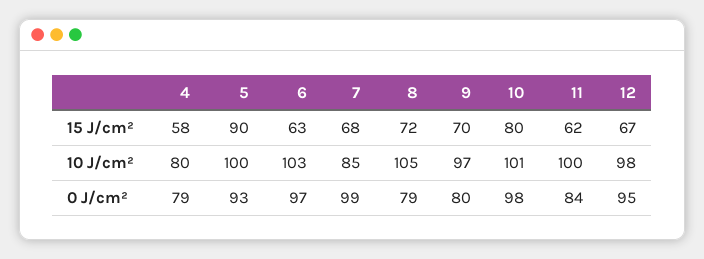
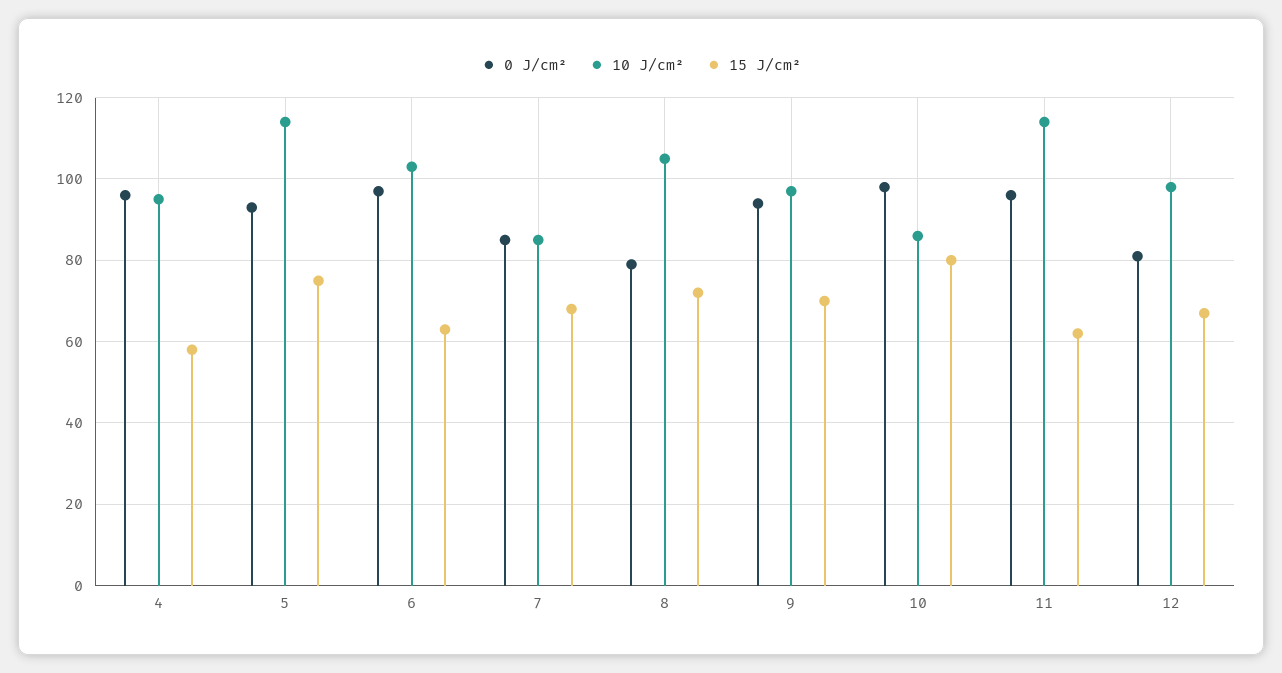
  {
    "15 J/cm²": {
      "4": 58,
-     "5": 90,
+     "5": 75,
      "6": 63,
      "7": 68,
      "8": 72,
      "9": 70,
      "10": 80,
      "11": 62,
      "12": 67
    },
    "10 J/cm²": {
-     "4": 80,
+     "4": 95,
-     "5": 100,
+     "5": 115,
      "6": 103,
      "7": 85,
      "8": 105,
      "9": 97,
-     "10": 101,
+     "10": 85,
-     "11": 100,
+     "11": 115,
      "12": 98
    },
    "0 J/cm²": {
-     "4": 79,
+     "4": 95,
      "5": 93,
      "6": 97,
-     "7": 99,
+     "7": 85,
      "8": 79,
-     "9": 80,
+     "9": 95,
      "10": 98,
-     "11": 84,
+     "11": 95,
-     "12": 95
+     "12": 80
    }
  }

